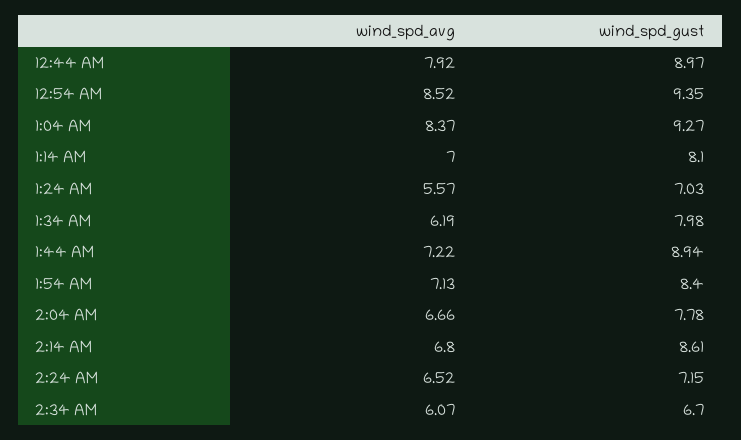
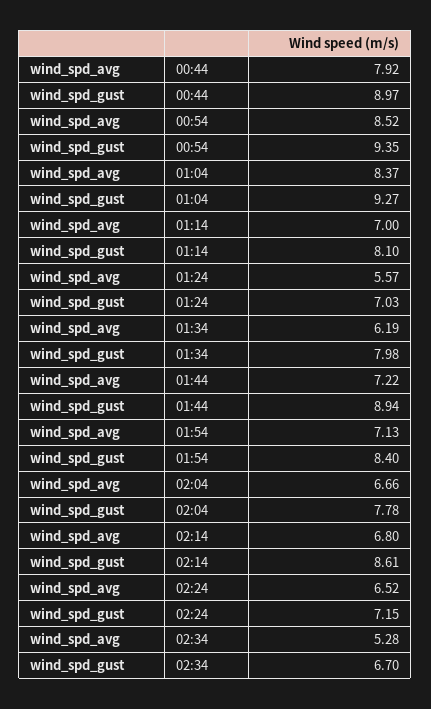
  {
    "wind_spd_avg": {
      "12:44 AM": 7.92,
      "12:54 AM": 8.52,
      "1:04 AM": 8.37,
      "1:14 AM": 7,
      "1:24 AM": 5.57,
      "1:34 AM": 6.19,
      "1:44 AM": 7.22,
      "1:54 AM": 7.13,
      "2:04 AM": 6.66,
      "2:14 AM": 6.8,
      "2:24 AM": 6.52,
-     "2:34 AM": 6.07
+     "2:34 AM": 5.28
    },
    "wind_spd_gust": {
      "12:44 AM": 8.97,
      "12:54 AM": 9.35,
      "1:04 AM": 9.27,
      "1:14 AM": 8.1,
      "1:24 AM": 7.03,
      "1:34 AM": 7.98,
      "1:44 AM": 8.94,
      "1:54 AM": 8.4,
      "2:04 AM": 7.78,
      "2:14 AM": 8.61,
      "2:24 AM": 7.15,
      "2:34 AM": 6.7
    }
  }

